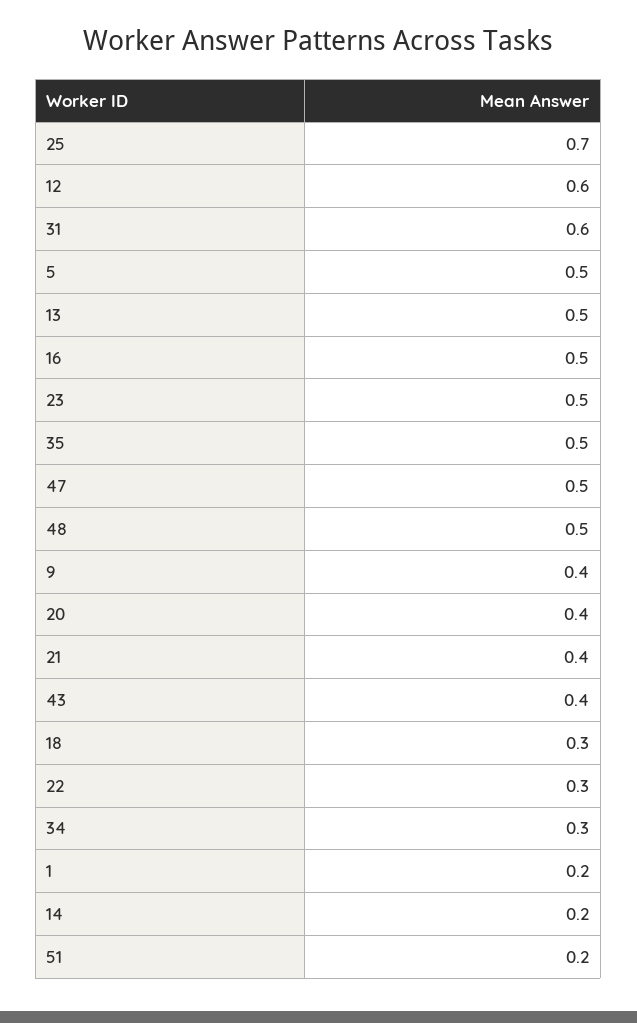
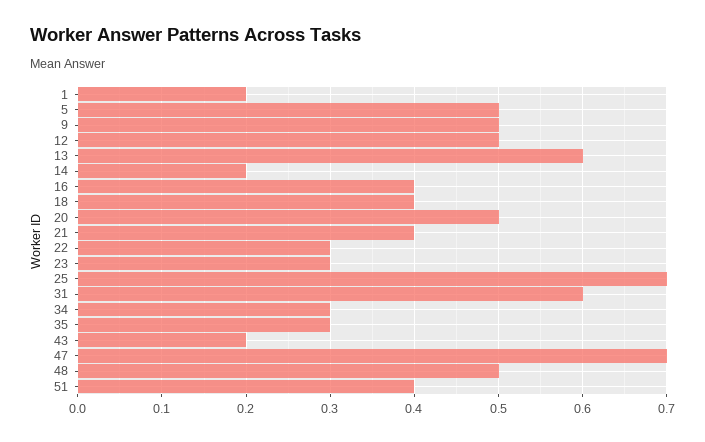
  {
    "25": 0.7,
-   "12": 0.6,
+   "12": 0.5,
    "31": 0.6,
    "5": 0.5,
-   "13": 0.5,
+   "13": 0.6,
-   "16": 0.5,
+   "16": 0.4,
-   "23": 0.5,
+   "23": 0.3,
-   "35": 0.5,
+   "35": 0.3,
-   "47": 0.5,
+   "47": 0.7,
    "48": 0.5,
-   "9": 0.4,
+   "9": 0.5,
-   "20": 0.4,
+   "20": 0.5,
    "21": 0.4,
-   "43": 0.4,
+   "43": 0.2,
-   "18": 0.3,
+   "18": 0.4,
    "22": 0.3,
    "34": 0.3,
    "1": 0.2,
    "14": 0.2,
-   "51": 0.2
+   "51": 0.4
  }

